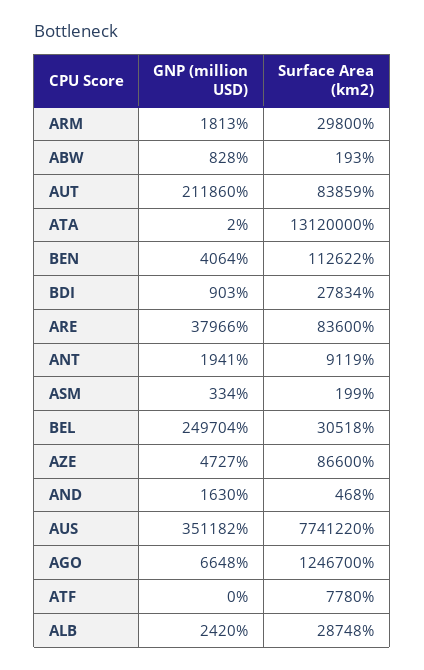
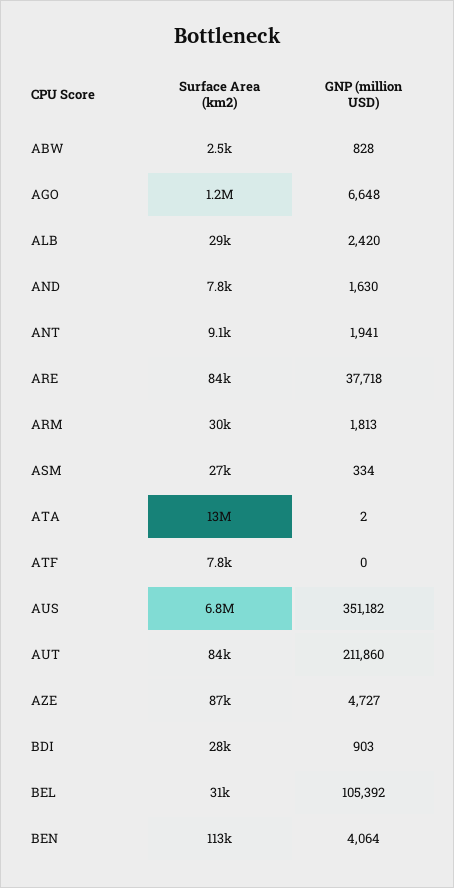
  {
    "GNP (million USD)": {
      "ARM": 1813,
      "ABW": 828,
      "AUT": 211860,
      "ATA": 2,
      "BEN": 4064,
      "BDI": 903,
-     "ARE": 37966,
+     "ARE": 37718,
      "ANT": 1941,
      "ASM": 334,
-     "BEL": 249704,
+     "BEL": 105392,
      "AZE": 4727,
      "AND": 1630,
      "AUS": 351182,
      "AGO": 6648,
      "ATF": 0,
      "ALB": 2420
    },
    "Surface Area (km2)": {
      "ARM": 29800,
-     "ABW": 193,
+     "ABW": 2500,
      "AUT": 83859,
      "ATA": 13120000,
      "BEN": 112622,
      "BDI": 27834,
      "ARE": 83600,
      "ANT": 9119,
-     "ASM": 199,
+     "ASM": 27000,
      "BEL": 30518,
      "AZE": 86600,
-     "AND": 468,
+     "AND": 7800,
-     "AUS": 7741220,
+     "AUS": 6800000,
      "AGO": 1246700,
      "ATF": 7780,
      "ALB": 28748
    }
  }

